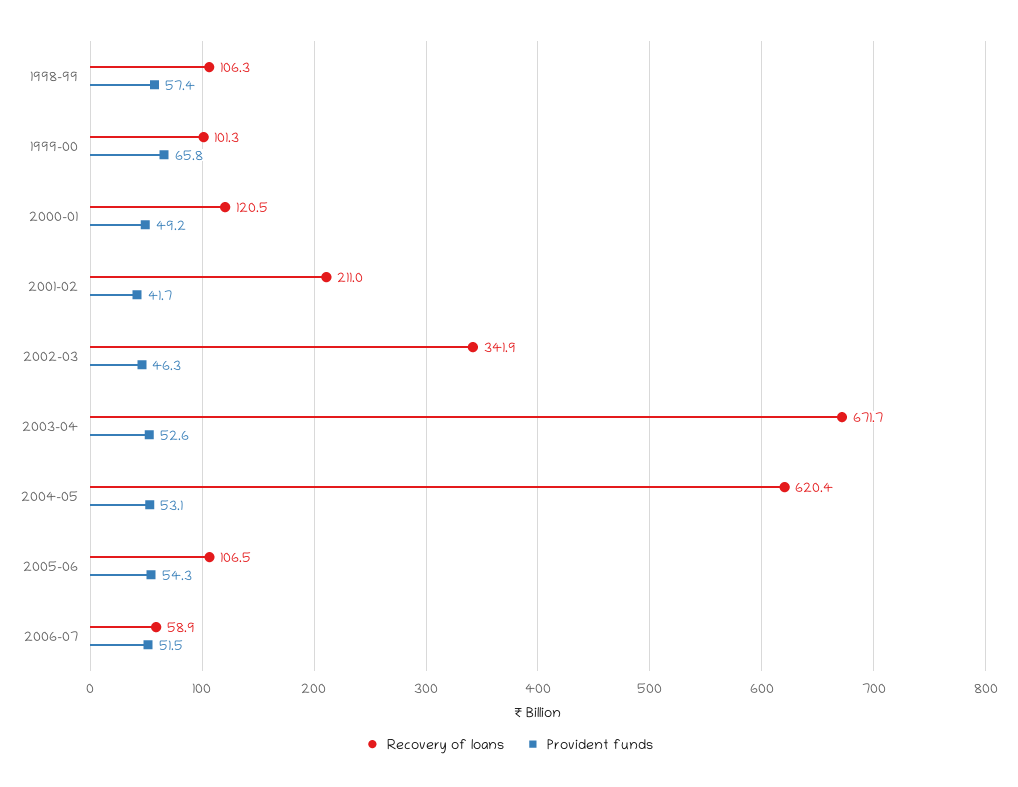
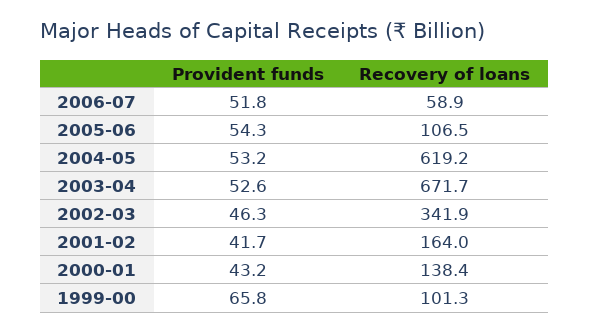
  {
    "Recovery of loans": {
-     "1998-99": 106.3,
      "1999-00": 101.3,
-     "2000-01": 120.5,
+     "2000-01": 138.4,
-     "2001-02": 211,
+     "2001-02": 164,
      "2002-03": 341.9,
      "2003-04": 671.7,
-     "2004-05": 620.4,
+     "2004-05": 619.2,
      "2005-06": 106.5,
      "2006-07": 58.9
    },
    "Provident funds": {
-     "1998-99": 57.4,
      "1999-00": 65.8,
-     "2000-01": 49.2,
+     "2000-01": 43.2,
      "2001-02": 41.7,
      "2002-03": 46.3,
      "2003-04": 52.6,
-     "2004-05": 53.1,
+     "2004-05": 53.2,
      "2005-06": 54.3,
-     "2006-07": 51.5
+     "2006-07": 51.8
    }
  }

